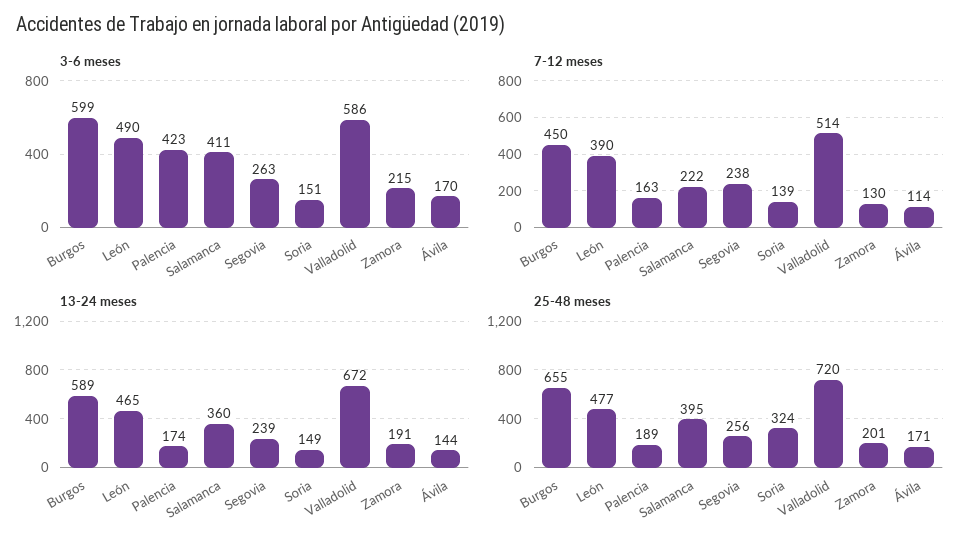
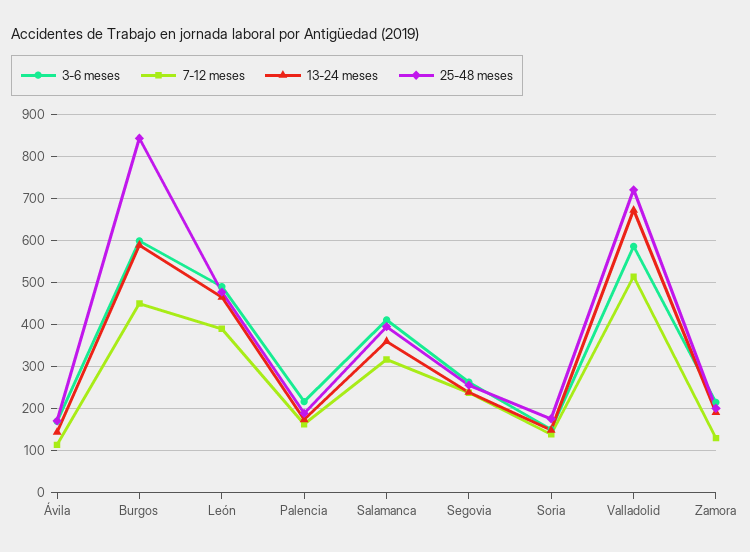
  {
    "3-6 meses": {
      "Burgos": 599,
      "León": 490,
-     "Palencia": 423,
+     "Palencia": 220,
      "Salamanca": 411,
      "Segovia": 263,
      "Soria": 151,
      "Valladolid": 586,
      "Zamora": 215,
      "Ávila": 170
    },
    "7-12 meses": {
      "Burgos": 450,
      "León": 390,
      "Palencia": 163,
-     "Salamanca": 222,
+     "Salamanca": 320,
      "Segovia": 238,
      "Soria": 139,
      "Valladolid": 514,
      "Zamora": 130,
      "Ávila": 114
    },
    "13-24 meses": {
      "Burgos": 589,
      "León": 465,
      "Palencia": 174,
      "Salamanca": 360,
      "Segovia": 239,
      "Soria": 149,
      "Valladolid": 672,
      "Zamora": 191,
      "Ávila": 144
    },
    "25-48 meses": {
-     "Burgos": 655,
+     "Burgos": 840,
      "León": 477,
      "Palencia": 189,
      "Salamanca": 395,
      "Segovia": 256,
-     "Soria": 324,
+     "Soria": 180,
      "Valladolid": 720,
      "Zamora": 201,
      "Ávila": 171
    }
  }

